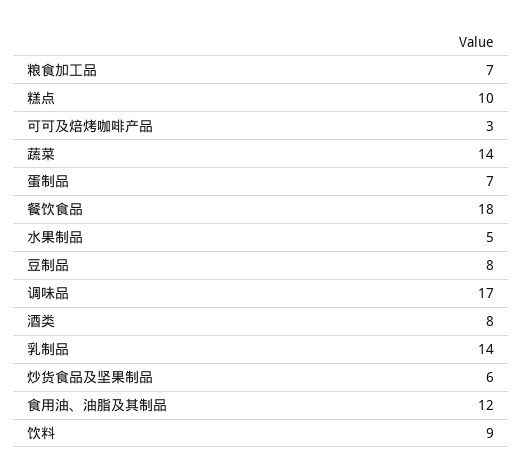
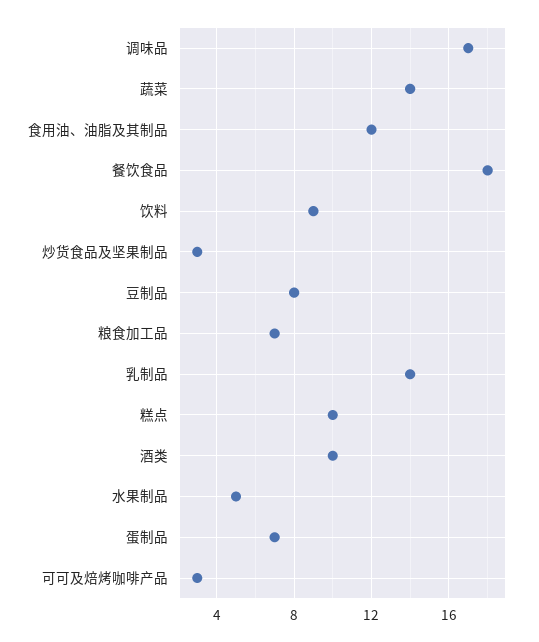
  {
    "粮食加工品": 7,
    "糕点": 10,
    "可可及焙烤咖啡产品": 3,
    "蔬菜": 14,
    "蛋制品": 7,
    "餐饮食品": 18,
    "水果制品": 5,
    "豆制品": 8,
    "调味品": 17,
-   "酒类": 8,
+   "酒类": 10,
    "乳制品": 14,
-   "炒货食品及坚果制品": 6,
+   "炒货食品及坚果制品": 3,
    "食用油、油脂及其制品": 12,
    "饮料": 9
  }

